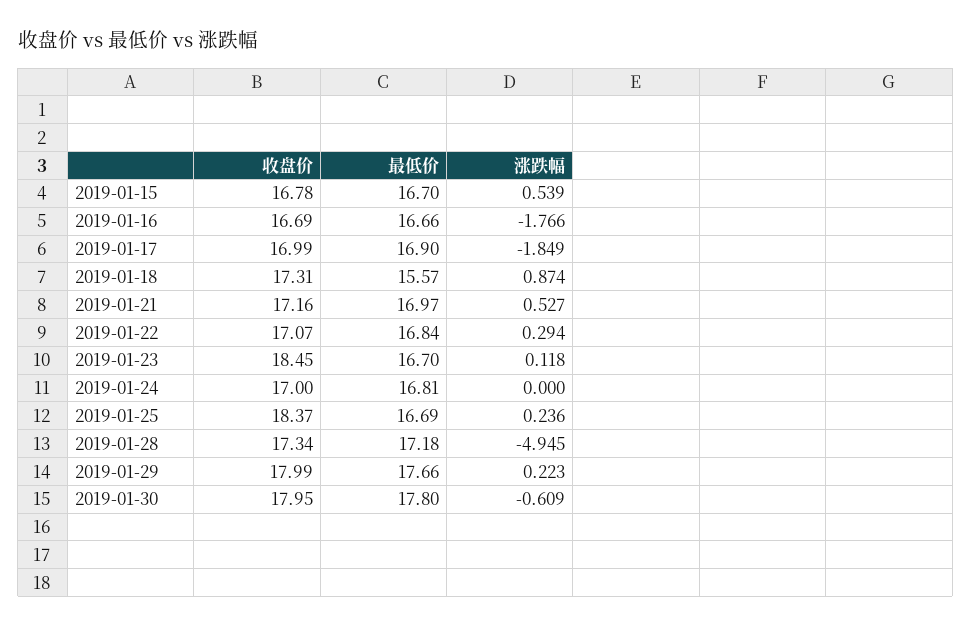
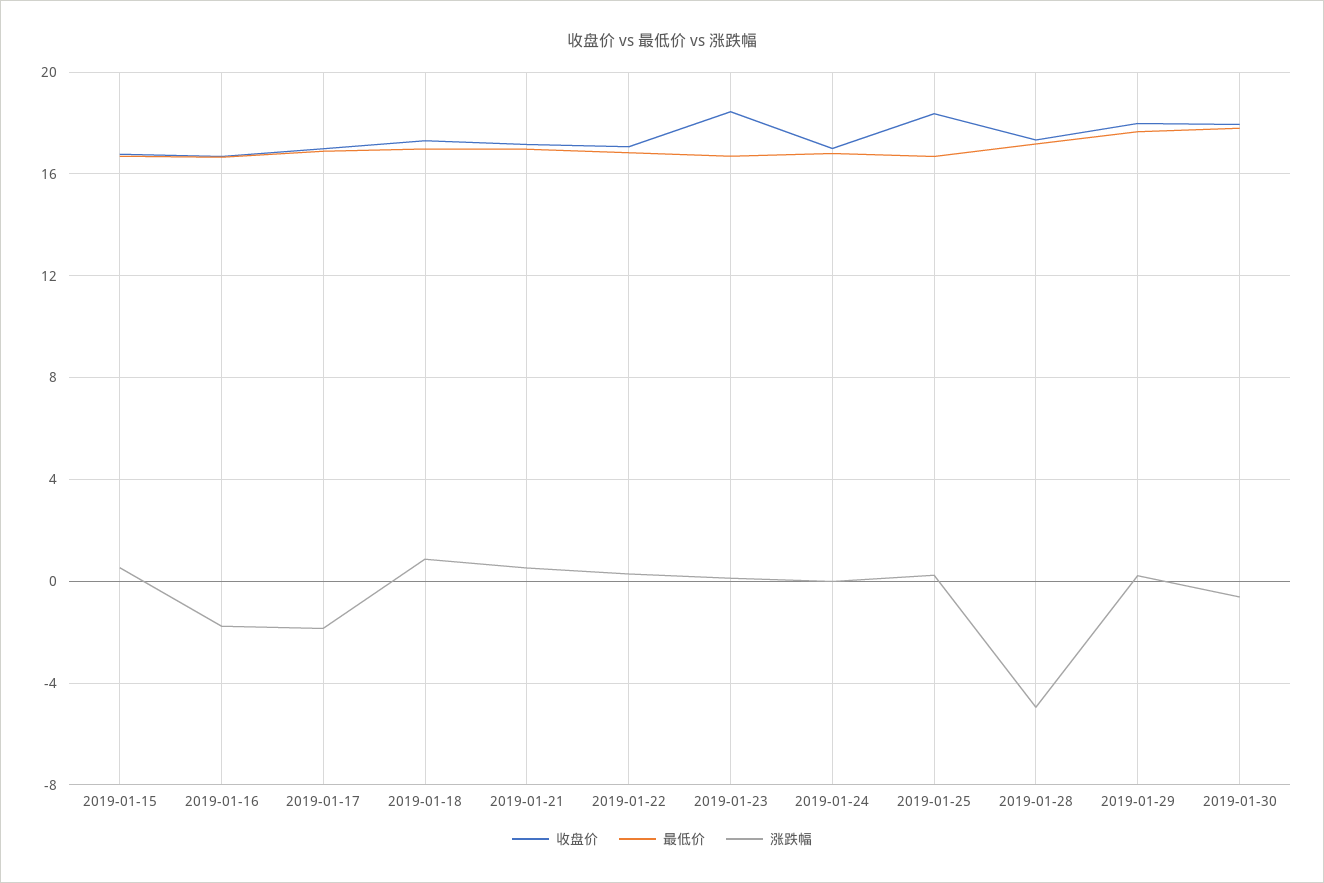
  {
    "收盘价": {
      "2019-01-15": 16.78,
      "2019-01-16": 16.69,
      "2019-01-17": 16.99,
      "2019-01-18": 17.31,
      "2019-01-21": 17.16,
      "2019-01-22": 17.07,
      "2019-01-23": 18.45,
      "2019-01-24": 17,
      "2019-01-25": 18.37,
      "2019-01-28": 17.34,
      "2019-01-29": 17.99,
      "2019-01-30": 17.95
    },
    "最低价": {
      "2019-01-15": 16.7,
      "2019-01-16": 16.66,
      "2019-01-17": 16.9,
-     "2019-01-18": 15.57,
+     "2019-01-18": 17,
      "2019-01-21": 16.97,
      "2019-01-22": 16.84,
      "2019-01-23": 16.7,
      "2019-01-24": 16.81,
      "2019-01-25": 16.69,
      "2019-01-28": 17.18,
      "2019-01-29": 17.66,
      "2019-01-30": 17.8
    },
    "涨跌幅": {
      "2019-01-15": 0.539,
      "2019-01-16": -1.766,
      "2019-01-17": -1.849,
      "2019-01-18": 0.874,
      "2019-01-21": 0.527,
      "2019-01-22": 0.294,
      "2019-01-23": 0.118,
      "2019-01-24": 0,
      "2019-01-25": 0.236,
      "2019-01-28": -4.945,
      "2019-01-29": 0.223,
      "2019-01-30": -0.609
    }
  }

